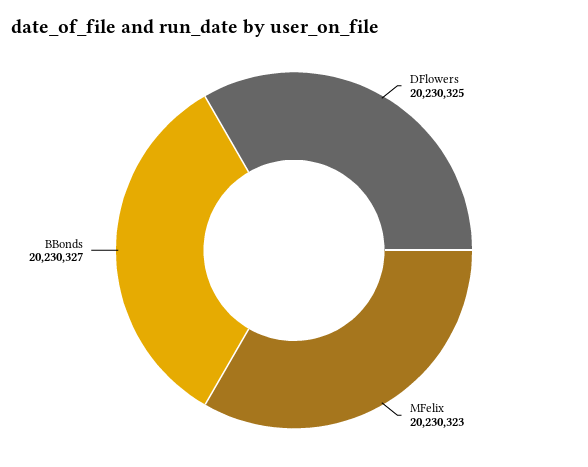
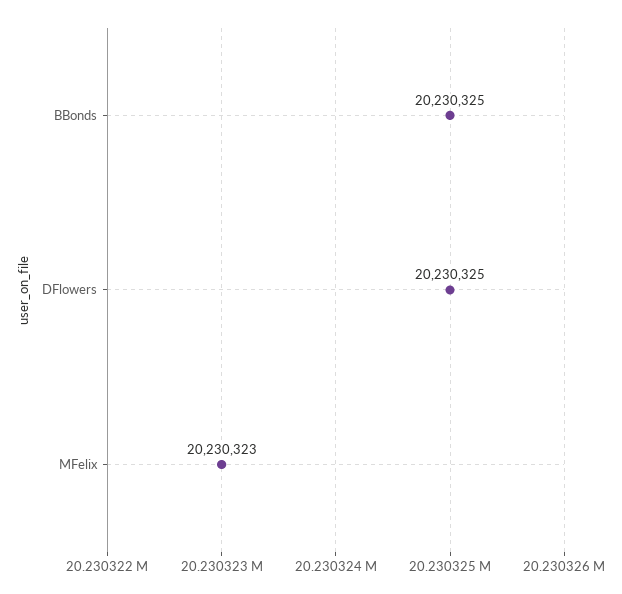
  {
    "DFlowers": 20230325,
    "MFelix": 20230323,
-   "BBonds": 20230327
+   "BBonds": 20230325
  }

